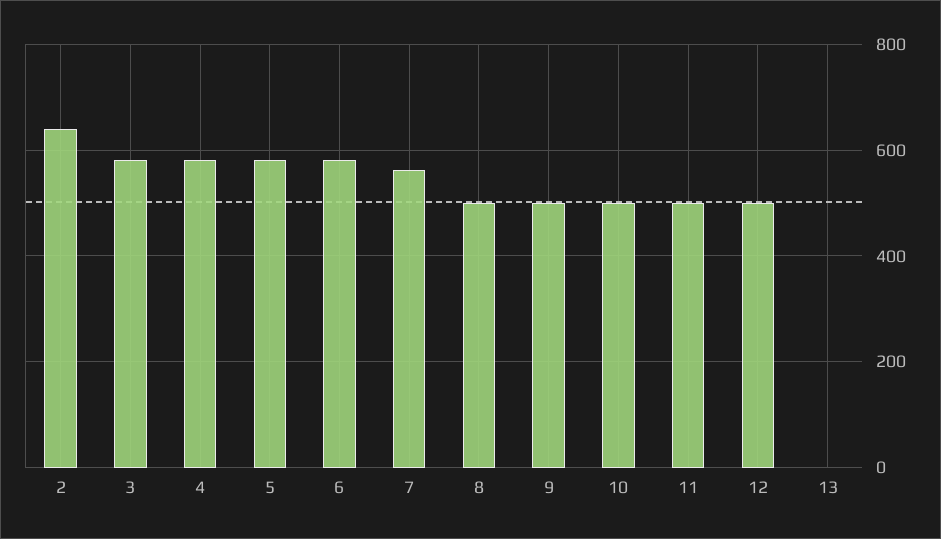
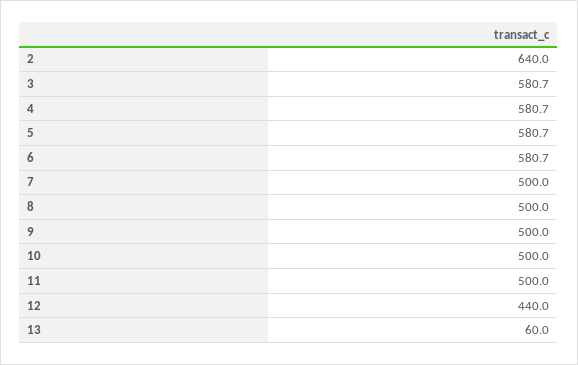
  {
    "2": 640,
    "3": 580.7,
    "4": 580.7,
    "5": 580.7,
    "6": 580.7,
-   "7": 560,
+   "7": 500,
    "8": 500,
    "9": 500,
    "10": 500,
    "11": 500,
-   "12": 500,
+   "12": 440,
-   "13": 0
+   "13": 60
  }

